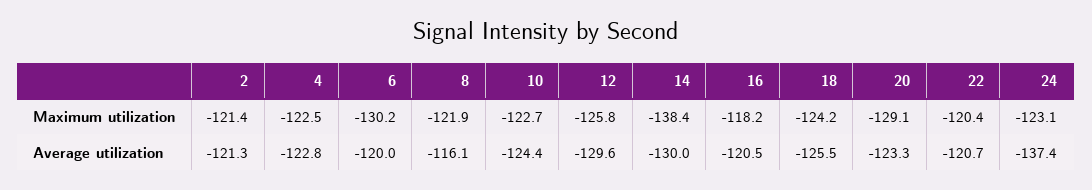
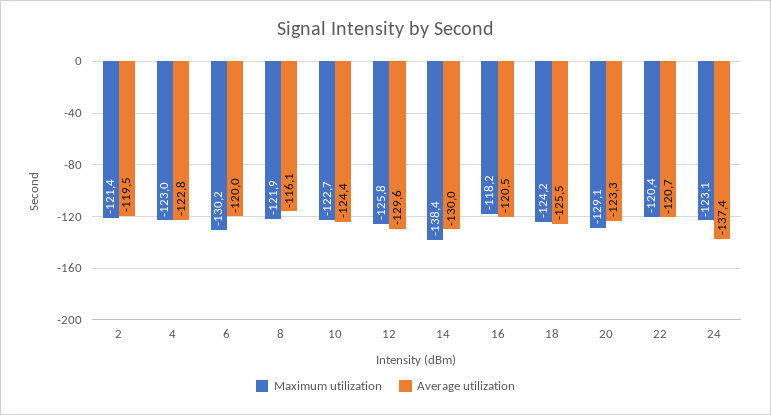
  {
    "Maximum utilization": {
      "2": -121.4,
-     "4": -122.5,
+     "4": -123,
      "6": -130.2,
      "8": -121.9,
      "10": -122.7,
      "12": -125.8,
      "14": -138.4,
      "16": -118.2,
      "18": -124.2,
      "20": -129.1,
      "22": -120.4,
      "24": -123.1
    },
    "Average utilization": {
-     "2": -121.3,
+     "2": -119.5,
      "4": -122.8,
      "6": -120,
      "8": -116.1,
      "10": -124.4,
      "12": -129.6,
      "14": -130,
      "16": -120.5,
      "18": -125.5,
      "20": -123.3,
      "22": -120.7,
      "24": -137.4
    }
  }

